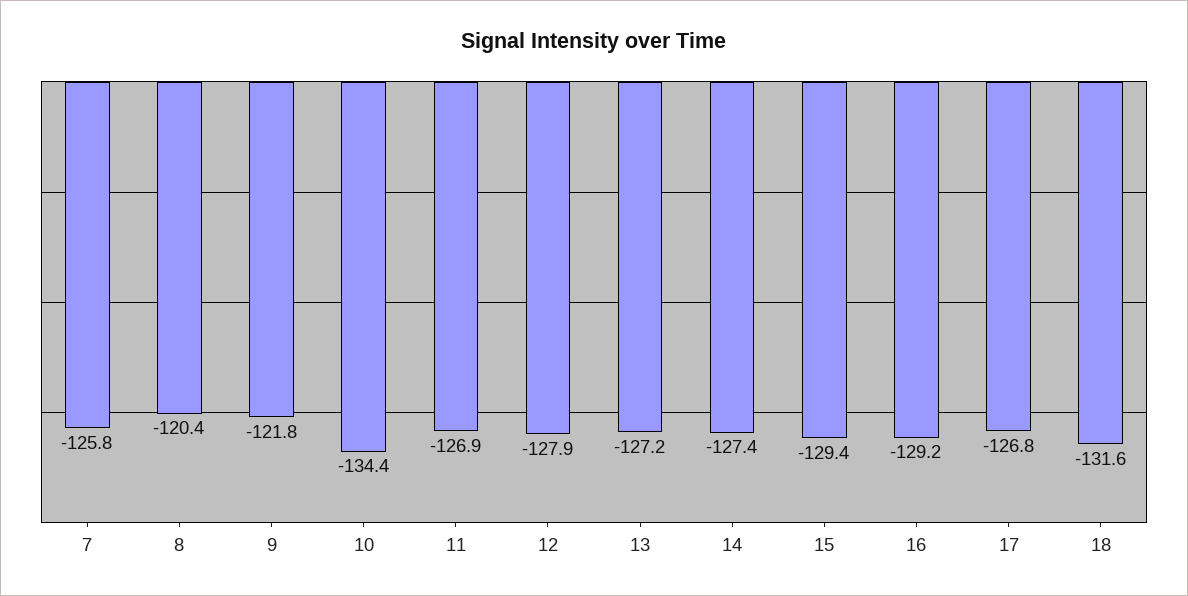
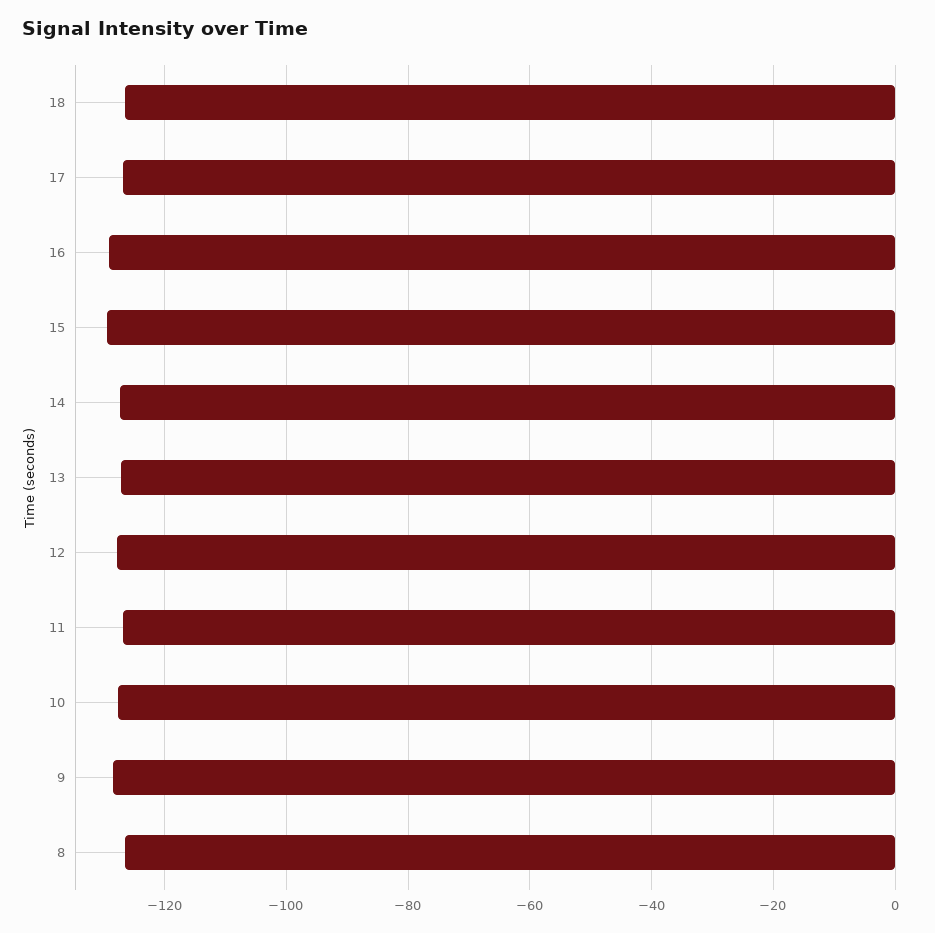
  {
-   "7": -125.8,
-   "8": -120.4,
+   "8": -126,
-   "9": -121.8,
+   "9": -128,
-   "10": -134.4,
+   "10": -128,
    "11": -126.9,
    "12": -127.9,
    "13": -127.2,
    "14": -127.4,
    "15": -129.4,
    "16": -129.2,
    "17": -126.8,
-   "18": -131.6
+   "18": -126
  }

